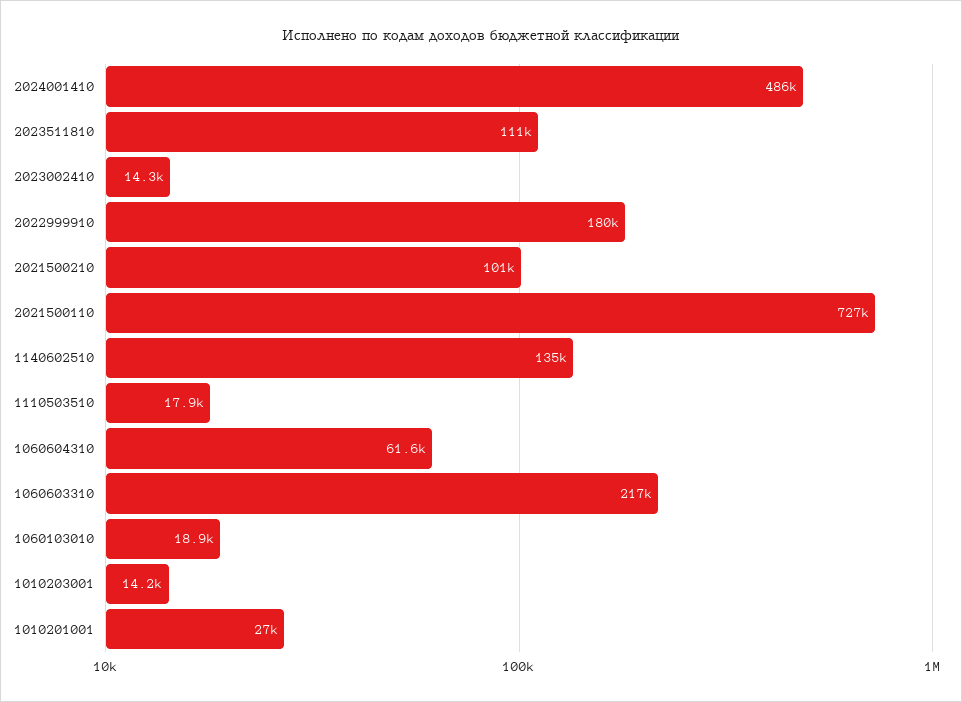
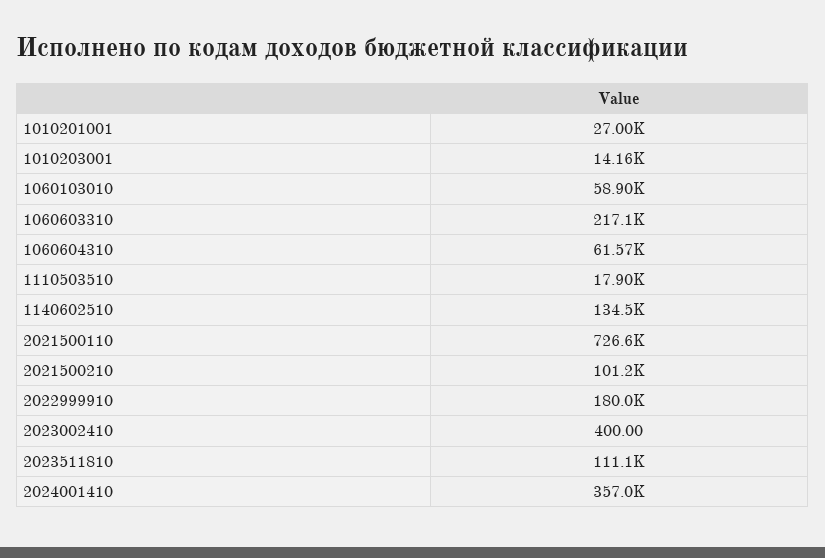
  {
-   "2024001410": 486000,
+   "2024001410": 357000,
    "2023511810": 111100,
-   "2023002410": 14300,
+   "2023002410": 400,
    "2022999910": 180000,
    "2021500210": 101200,
    "2021500110": 726600,
    "1140602510": 134500,
    "1110503510": 17900,
    "1060604310": 61570,
    "1060603310": 217100,
-   "1060103010": 18900,
+   "1060103010": 58900,
    "1010203001": 14160,
    "1010201001": 27000
  }

